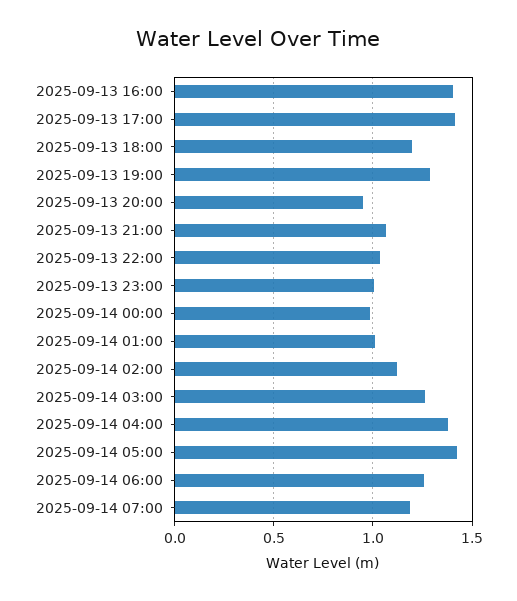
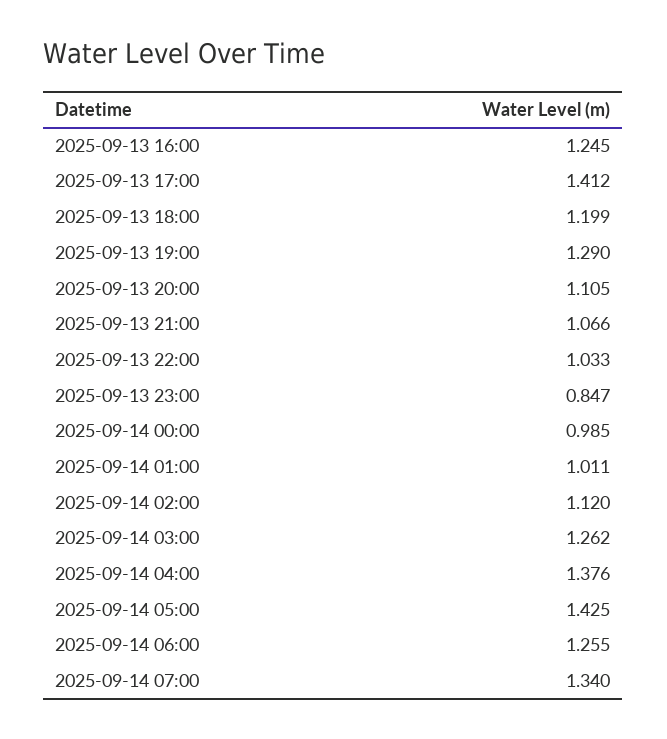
  {
-   "2025-09-13 16:00": 1.4,
+   "2025-09-13 16:00": 1.245,
    "2025-09-13 17:00": 1.412,
    "2025-09-13 18:00": 1.199,
    "2025-09-13 19:00": 1.29,
-   "2025-09-13 20:00": 0.95,
+   "2025-09-13 20:00": 1.105,
    "2025-09-13 21:00": 1.066,
    "2025-09-13 22:00": 1.033,
-   "2025-09-13 23:00": 1,
+   "2025-09-13 23:00": 0.847,
    "2025-09-14 00:00": 0.985,
    "2025-09-14 01:00": 1.011,
    "2025-09-14 02:00": 1.12,
    "2025-09-14 03:00": 1.262,
    "2025-09-14 04:00": 1.376,
    "2025-09-14 05:00": 1.425,
    "2025-09-14 06:00": 1.255,
-   "2025-09-14 07:00": 1.2
+   "2025-09-14 07:00": 1.34
  }

